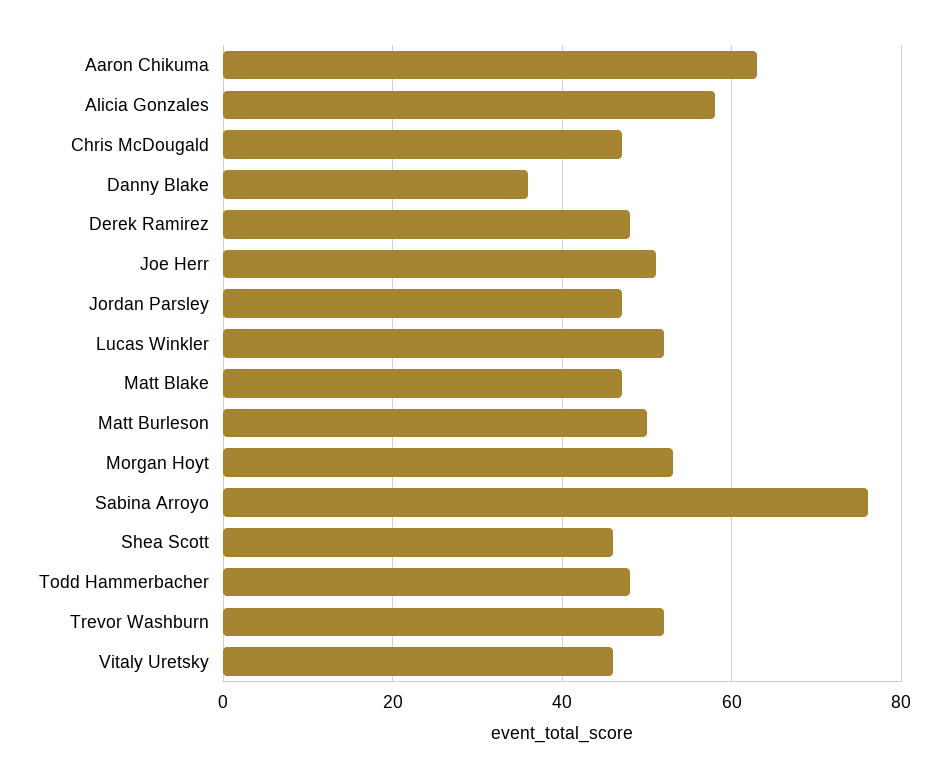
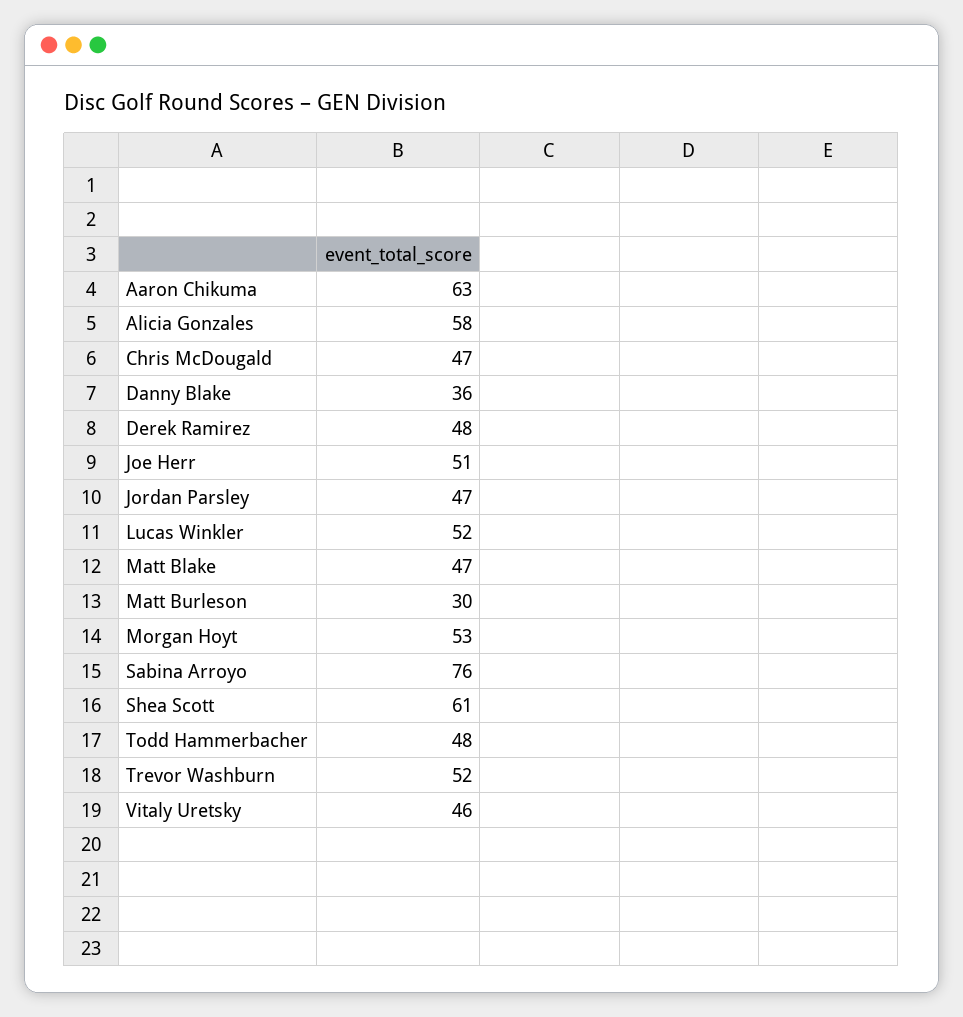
  {
    "Aaron Chikuma": 63,
    "Alicia Gonzales": 58,
    "Chris McDougald": 47,
    "Danny Blake": 36,
    "Derek Ramirez": 48,
    "Joe Herr": 51,
    "Jordan Parsley": 47,
    "Lucas Winkler": 52,
    "Matt Blake": 47,
-   "Matt Burleson": 50,
+   "Matt Burleson": 30,
    "Morgan Hoyt": 53,
    "Sabina Arroyo": 76,
-   "Shea Scott": 45,
+   "Shea Scott": 61,
    "Todd Hammerbacher": 48,
    "Trevor Washburn": 52,
    "Vitaly Uretsky": 46
  }

